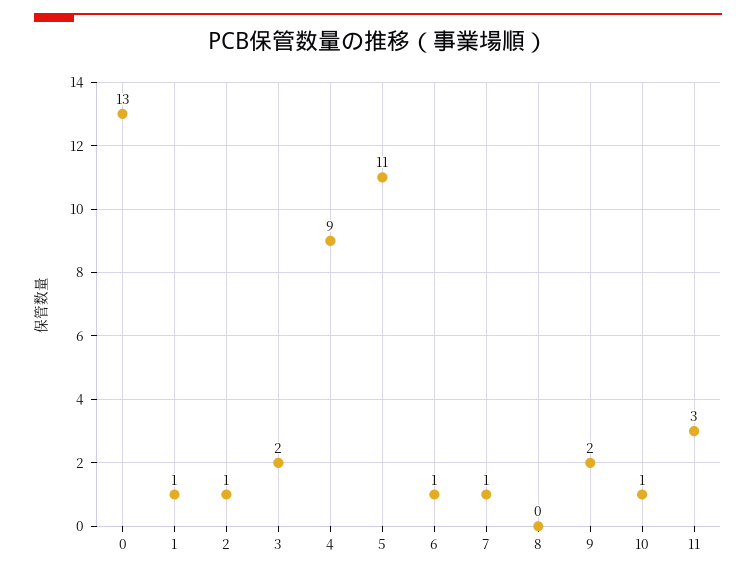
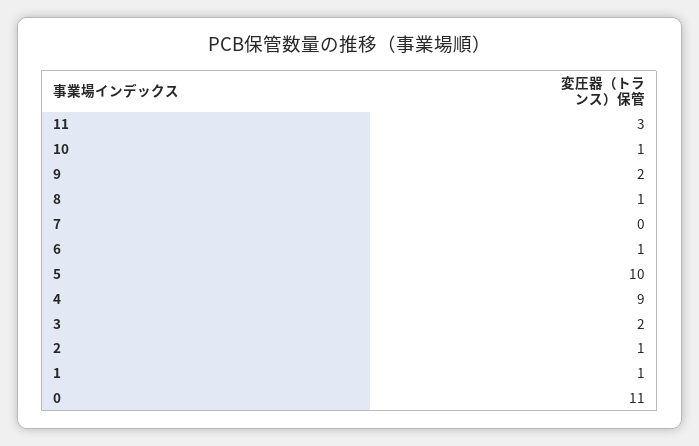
  {
-   "0": 13,
+   "0": 11,
    "1": 1,
    "2": 1,
    "3": 2,
    "4": 9,
-   "5": 11,
+   "5": 10,
    "6": 1,
-   "7": 1,
+   "7": 0,
-   "8": 0,
+   "8": 1,
    "9": 2,
    "10": 1,
    "11": 3
  }

